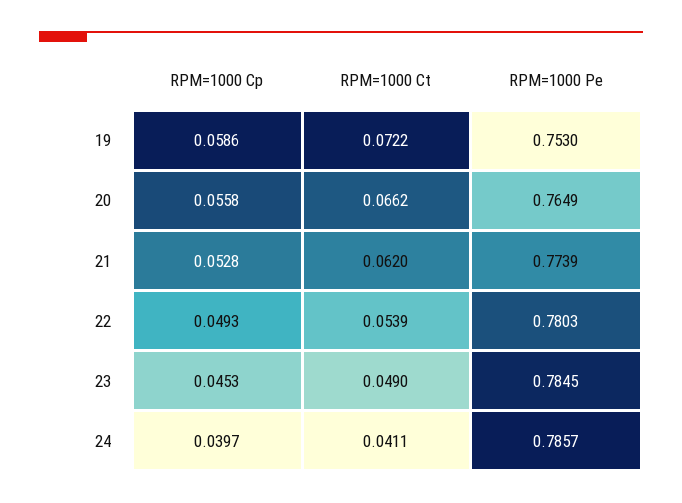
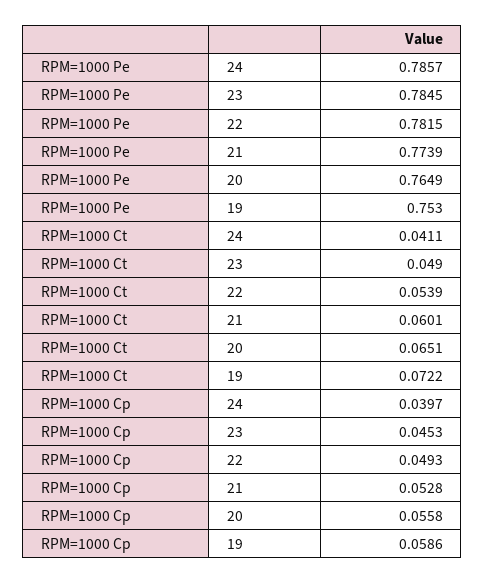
  {
    "RPM=1000 Cp": {
      "19": 0.0586,
      "20": 0.0558,
      "21": 0.0528,
      "22": 0.0493,
      "23": 0.0453,
      "24": 0.0397
    },
    "RPM=1000 Ct": {
      "19": 0.0722,
-     "20": 0.0662,
+     "20": 0.0651,
-     "21": 0.062,
+     "21": 0.0601,
      "22": 0.0539,
      "23": 0.049,
      "24": 0.0411
    },
    "RPM=1000 Pe": {
      "19": 0.753,
      "20": 0.7649,
      "21": 0.7739,
-     "22": 0.7803,
+     "22": 0.7815,
      "23": 0.7845,
      "24": 0.7857
    }
  }

